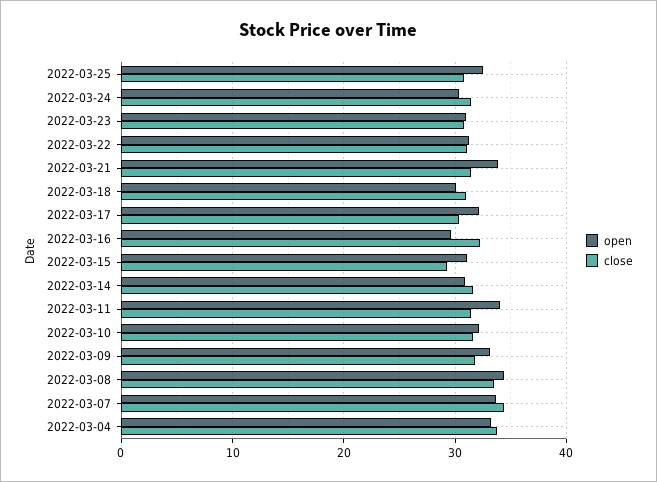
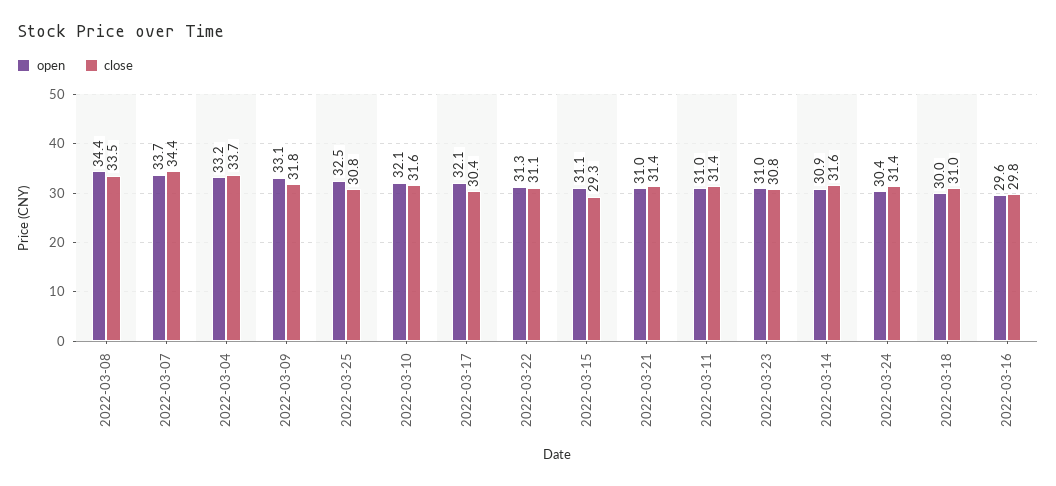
  {
    "open": {
      "2022-03-25": 32.5,
      "2022-03-24": 30.4,
      "2022-03-23": 31,
      "2022-03-22": 31.3,
-     "2022-03-21": 34,
+     "2022-03-21": 31,
      "2022-03-18": 30,
      "2022-03-17": 32.1,
      "2022-03-16": 29.6,
      "2022-03-15": 31.1,
      "2022-03-14": 30.9,
-     "2022-03-11": 34,
+     "2022-03-11": 31,
      "2022-03-10": 32.1,
      "2022-03-09": 33.1,
      "2022-03-08": 34.4,
      "2022-03-07": 33.7,
      "2022-03-04": 33.2
    },
    "close": {
      "2022-03-25": 30.8,
      "2022-03-24": 31.4,
      "2022-03-23": 30.8,
      "2022-03-22": 31.1,
      "2022-03-21": 31.4,
      "2022-03-18": 31,
      "2022-03-17": 30.4,
-     "2022-03-16": 32,
+     "2022-03-16": 29.8,
      "2022-03-15": 29.3,
      "2022-03-14": 31.6,
      "2022-03-11": 31.4,
      "2022-03-10": 31.6,
      "2022-03-09": 31.8,
      "2022-03-08": 33.5,
      "2022-03-07": 34.4,
      "2022-03-04": 33.7
    }
  }

